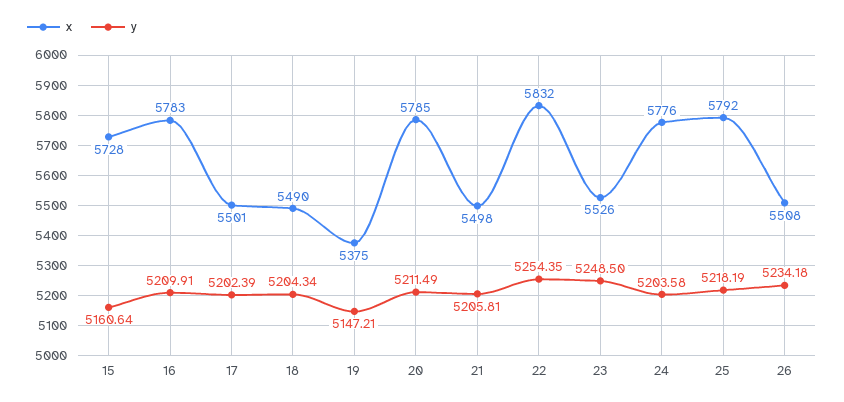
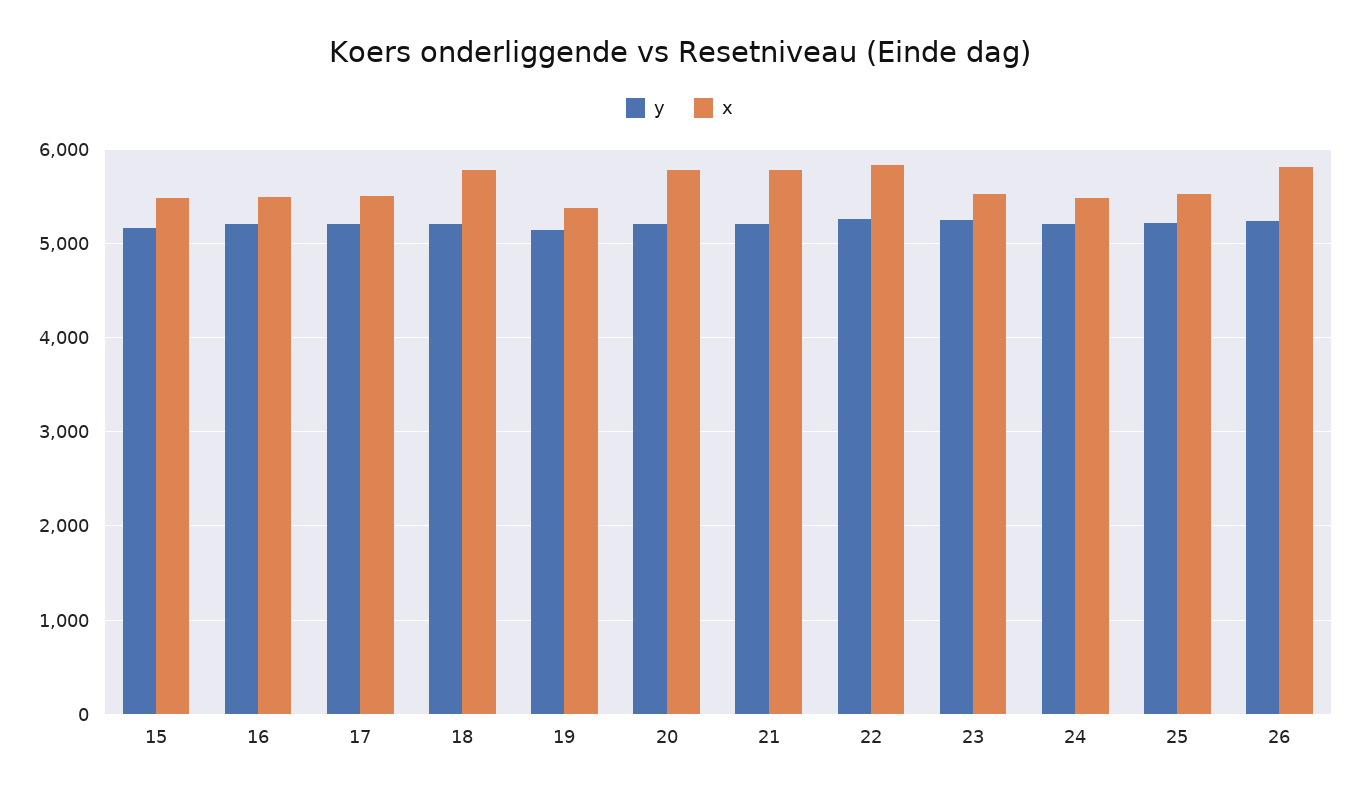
  {
    "x": {
-     "15": 5728,
+     "15": 5500,
-     "16": 5783,
+     "16": 5500,
      "17": 5501,
-     "18": 5490,
+     "18": 5800,
      "19": 5375,
      "20": 5785,
-     "21": 5498,
+     "21": 5800,
      "22": 5832,
      "23": 5526,
-     "24": 5776,
+     "24": 5500,
-     "25": 5792,
+     "25": 5500,
-     "26": 5508
+     "26": 5800
    },
    "y": {
      "15": 5160.64,
      "16": 5209.91,
      "17": 5202.39,
      "18": 5204.34,
      "19": 5147.21,
      "20": 5211.49,
      "21": 5205.81,
      "22": 5254.35,
      "23": 5248.5,
      "24": 5203.58,
      "25": 5218.19,
      "26": 5234.18
    }
  }

